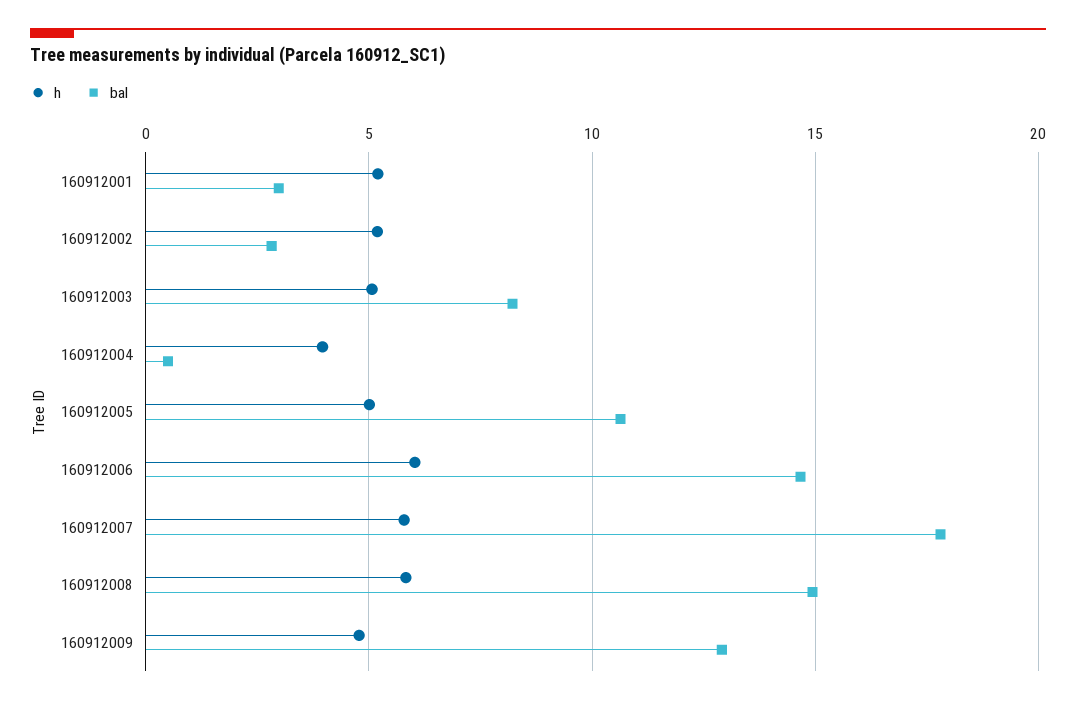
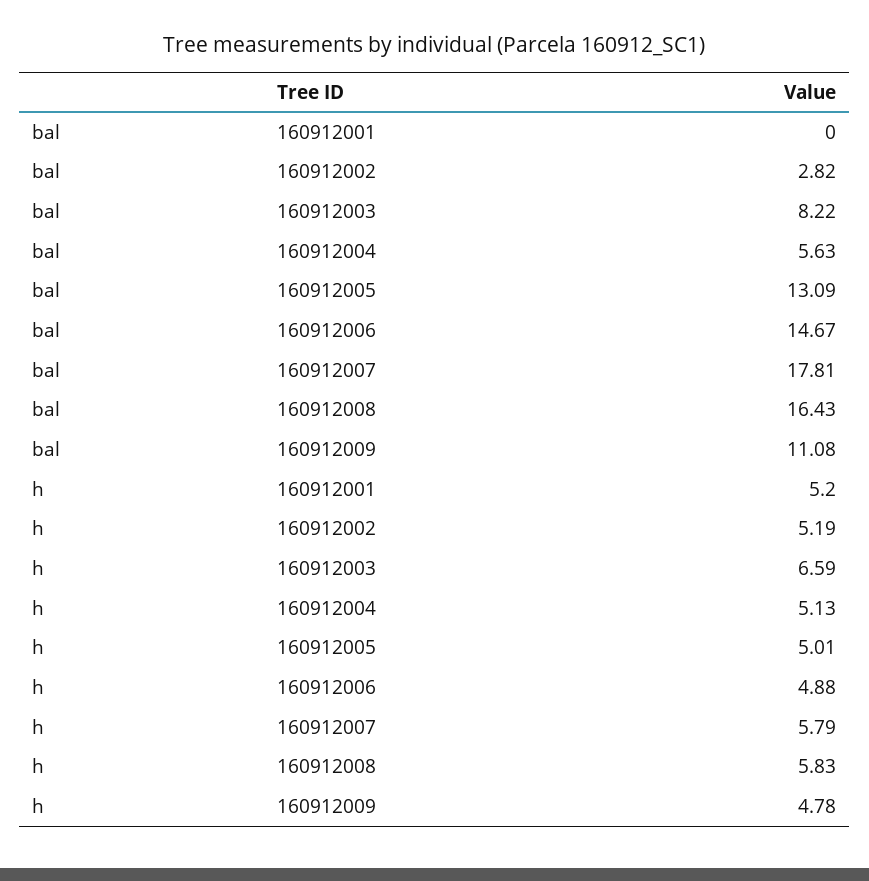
  {
    "h": {
      "160912001": 5.2,
      "160912002": 5.19,
-     "160912003": 5,
+     "160912003": 6.59,
-     "160912004": 4,
+     "160912004": 5.13,
      "160912005": 5.01,
-     "160912006": 6,
+     "160912006": 4.88,
      "160912007": 5.79,
      "160912008": 5.83,
      "160912009": 4.78
    },
    "bal": {
-     "160912001": 3,
+     "160912001": 0,
      "160912002": 2.82,
      "160912003": 8.22,
-     "160912004": 0.5,
+     "160912004": 5.63,
-     "160912005": 10.5,
+     "160912005": 13.09,
      "160912006": 14.67,
      "160912007": 17.81,
-     "160912008": 15,
+     "160912008": 16.43,
-     "160912009": 13
+     "160912009": 11.08
    }
  }

